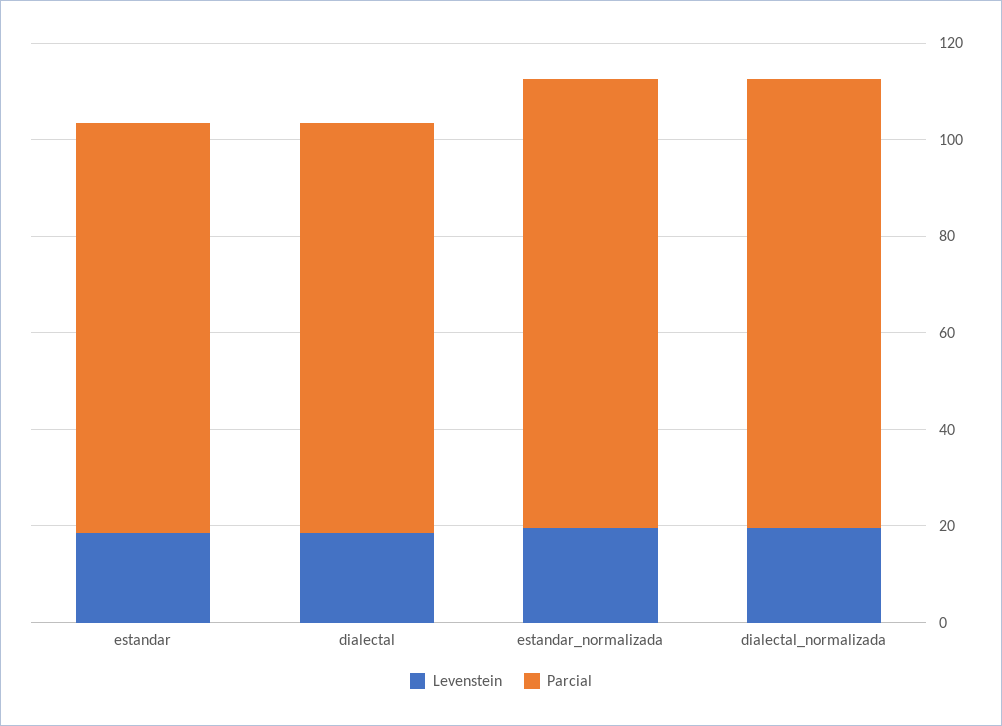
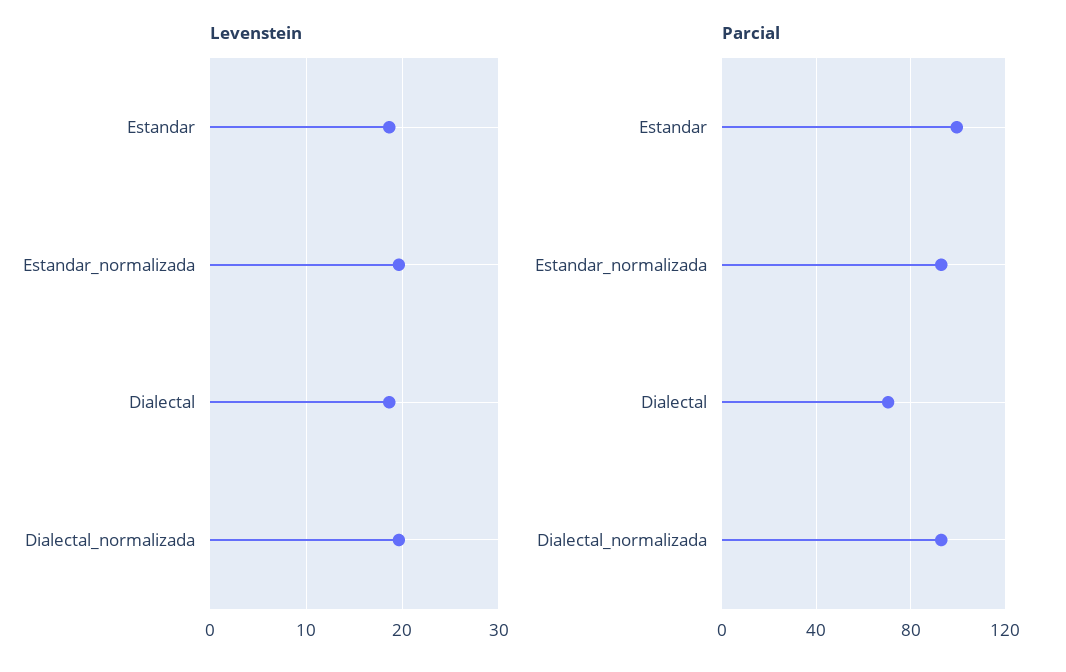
  {
    "Levenstein": {
      "estandar": 19,
      "dialectal": 19,
      "estandar_normalizada": 20,
      "dialectal_normalizada": 20
    },
    "Parcial": {
-     "estandar": 85,
+     "estandar": 100,
-     "dialectal": 85,
+     "dialectal": 70,
      "estandar_normalizada": 95,
      "dialectal_normalizada": 95
    }
  }

